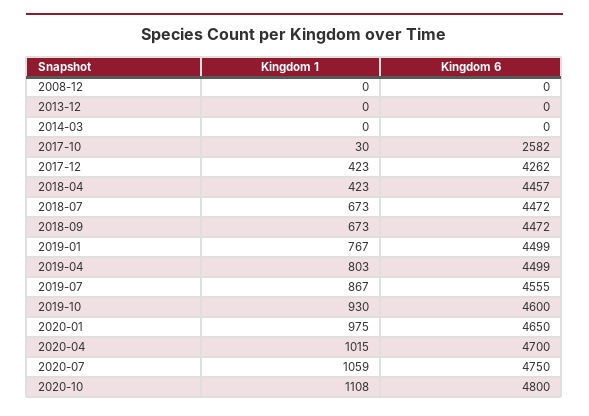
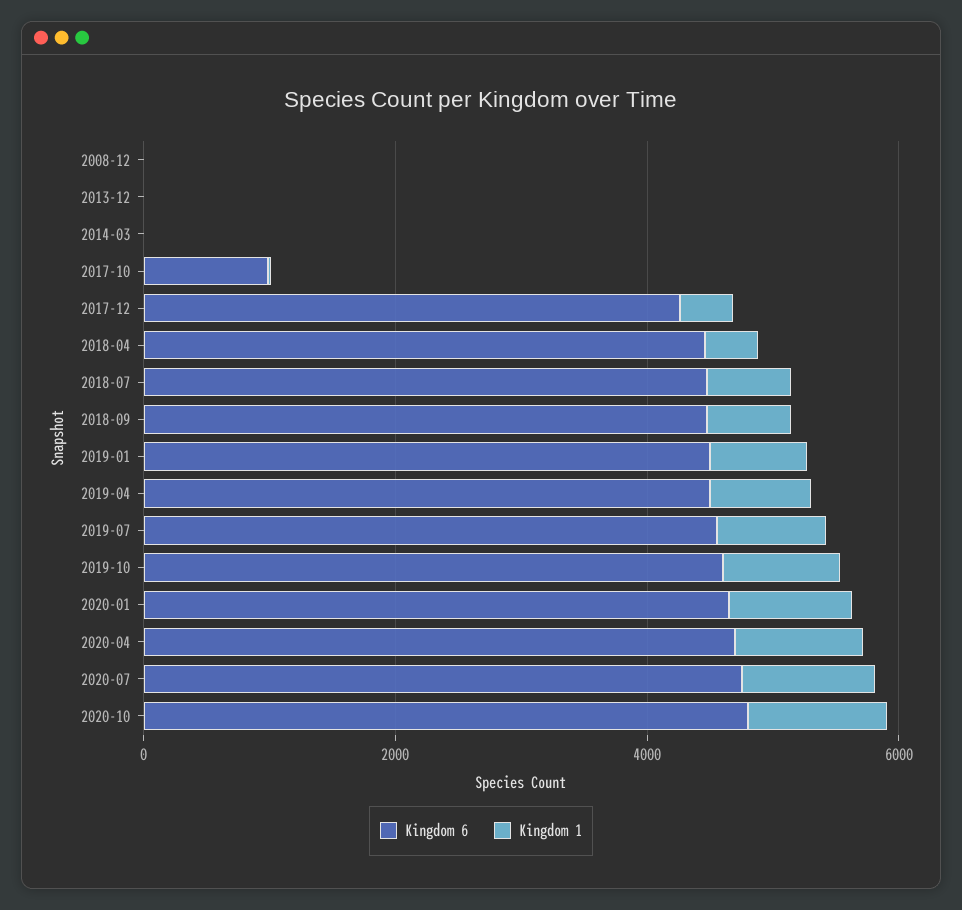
  {
    "Kingdom 1": {
      "2008-12": 0,
      "2013-12": 0,
      "2014-03": 0,
      "2017-10": 30,
      "2017-12": 423,
      "2018-04": 423,
      "2018-07": 673,
      "2018-09": 673,
      "2019-01": 767,
      "2019-04": 803,
      "2019-07": 867,
      "2019-10": 930,
      "2020-01": 975,
      "2020-04": 1015,
      "2020-07": 1059,
      "2020-10": 1108
    },
    "Kingdom 6": {
      "2008-12": 0,
      "2013-12": 0,
      "2014-03": 0,
-     "2017-10": 2582,
+     "2017-10": 1000,
      "2017-12": 4262,
      "2018-04": 4457,
      "2018-07": 4472,
      "2018-09": 4472,
      "2019-01": 4499,
      "2019-04": 4499,
      "2019-07": 4555,
      "2019-10": 4600,
      "2020-01": 4650,
      "2020-04": 4700,
      "2020-07": 4750,
      "2020-10": 4800
    }
  }

